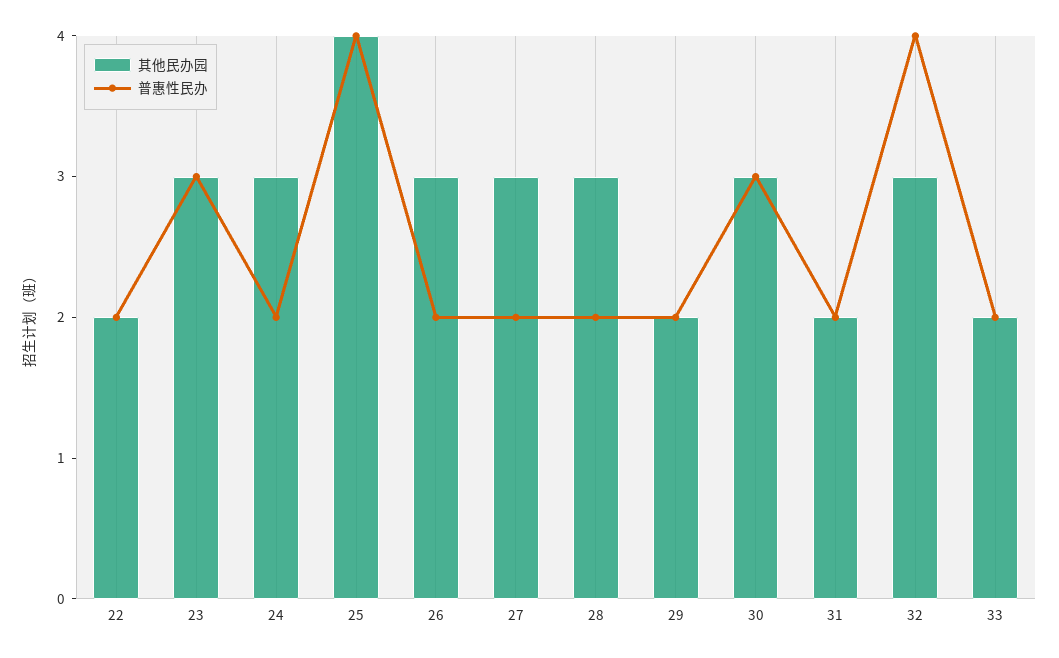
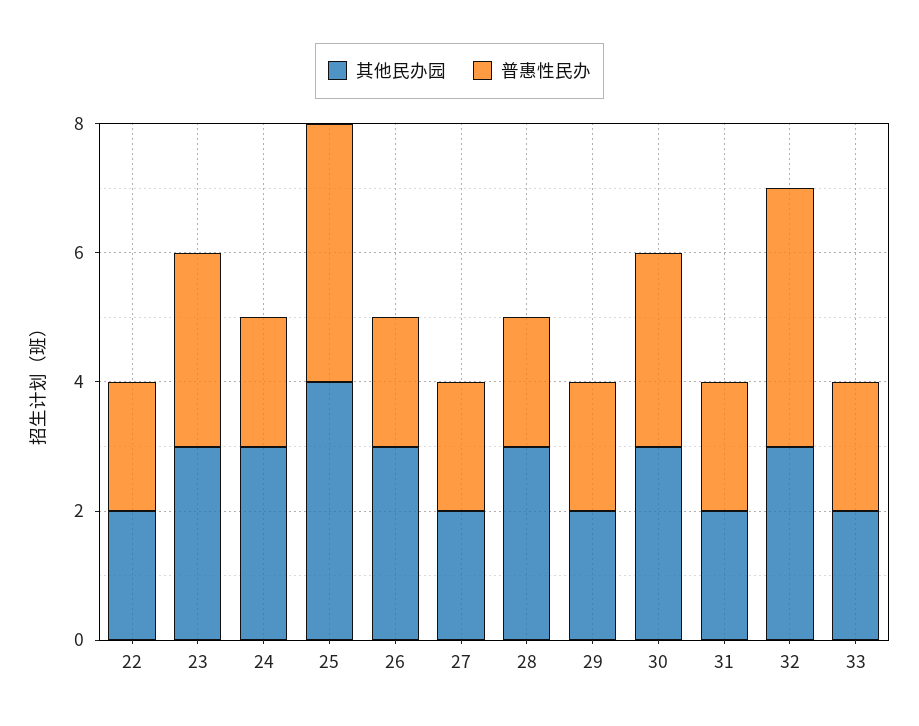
  {
    "其他民办园": {
      "22": 2,
      "23": 3,
      "24": 3,
      "25": 4,
      "26": 3,
-     "27": 3,
+     "27": 2,
      "28": 3,
      "29": 2,
      "30": 3,
      "31": 2,
      "32": 3,
      "33": 2
    },
    "普惠性民办": {
      "22": 2,
      "23": 3,
      "24": 2,
      "25": 4,
      "26": 2,
      "27": 2,
      "28": 2,
      "29": 2,
      "30": 3,
      "31": 2,
      "32": 4,
      "33": 2
    }
  }

